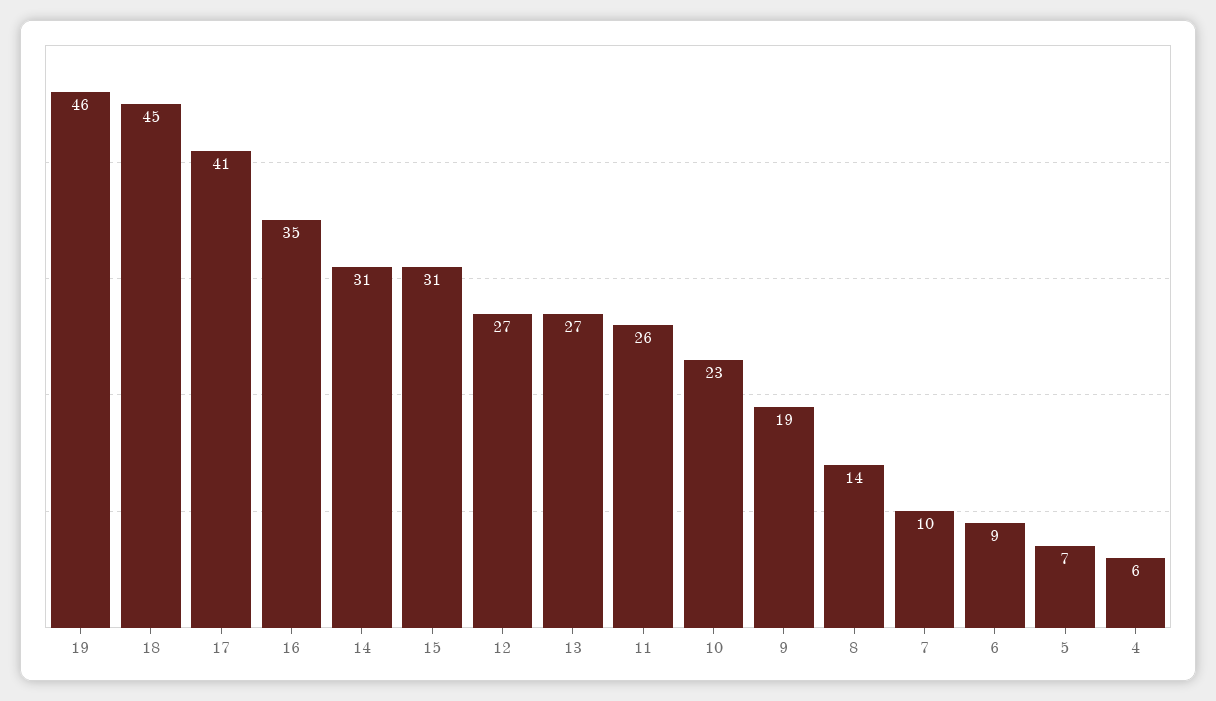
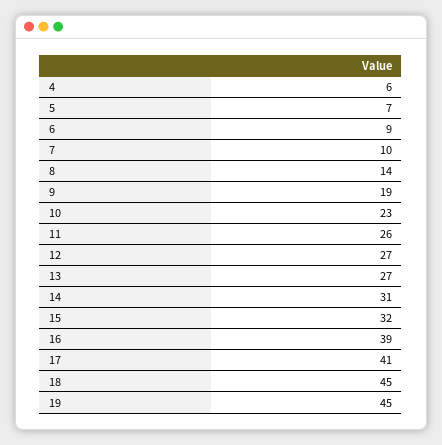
  {
-   "19": 46,
+   "19": 45,
    "18": 45,
    "17": 41,
-   "16": 35,
+   "16": 39,
    "14": 31,
-   "15": 31,
+   "15": 32,
    "12": 27,
    "13": 27,
    "11": 26,
    "10": 23,
    "9": 19,
    "8": 14,
    "7": 10,
    "6": 9,
    "5": 7,
    "4": 6
  }

